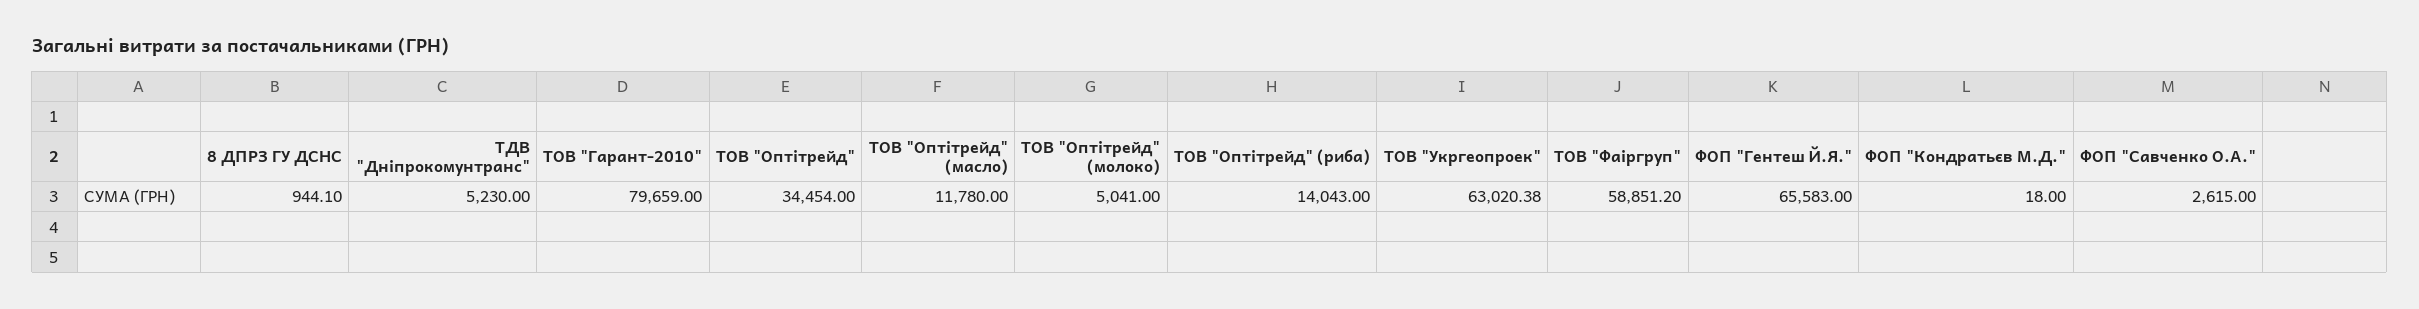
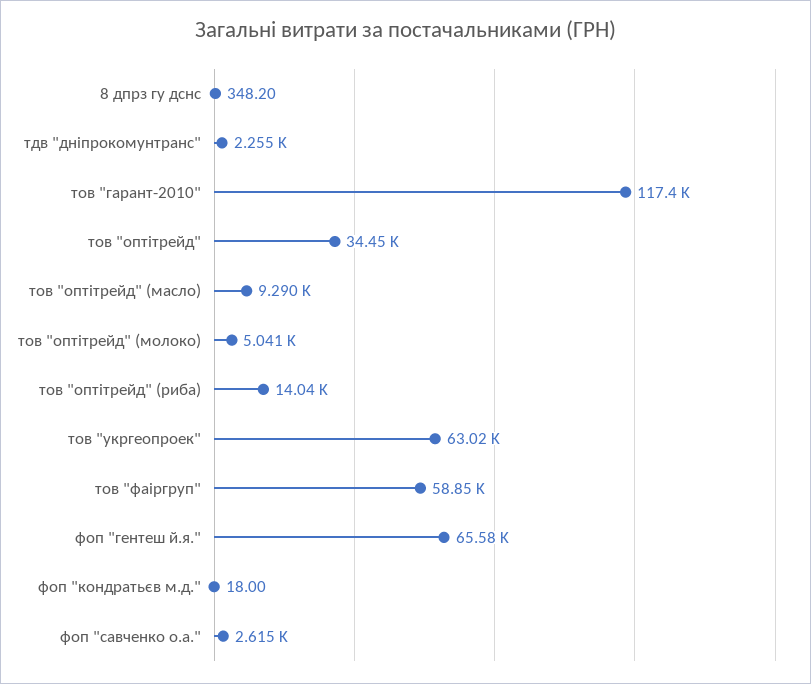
  {
-   "8 ДПРЗ ГУ ДСНС": 944.1,
+   "8 ДПРЗ ГУ ДСНС": 348.2,
-   "ТДВ \"Дніпрокомунтранс\"": 5230,
+   "ТДВ \"Дніпрокомунтранс\"": 2255,
-   "ТОВ \"Гарант-2010\"": 79659,
+   "ТОВ \"Гарант-2010\"": 117400,
    "ТОВ \"Оптітрейд\"": 34454,
-   "ТОВ \"Оптітрейд\" (масло)": 11780,
+   "ТОВ \"Оптітрейд\" (масло)": 9290,
    "ТОВ \"Оптітрейд\" (молоко)": 5041,
    "ТОВ \"Оптітрейд\" (риба)": 14043,
    "ТОВ \"Укргеопроек\"": 63020.38,
    "ТОВ \"Фаіргруп\"": 58851.2,
    "ФОП \"Гентеш Й.Я.\"": 65583,
    "ФОП \"Кондратьєв М.Д.\"": 18,
    "ФОП \"Савченко О.А.\"": 2615
  }

